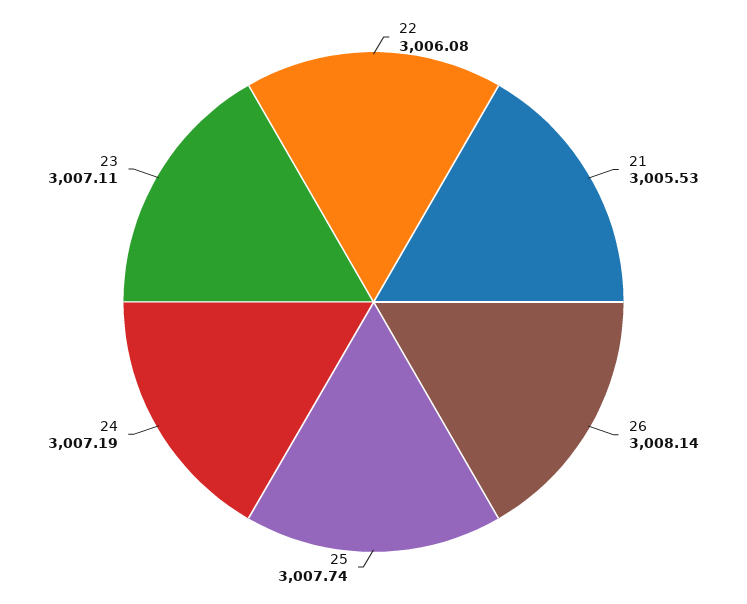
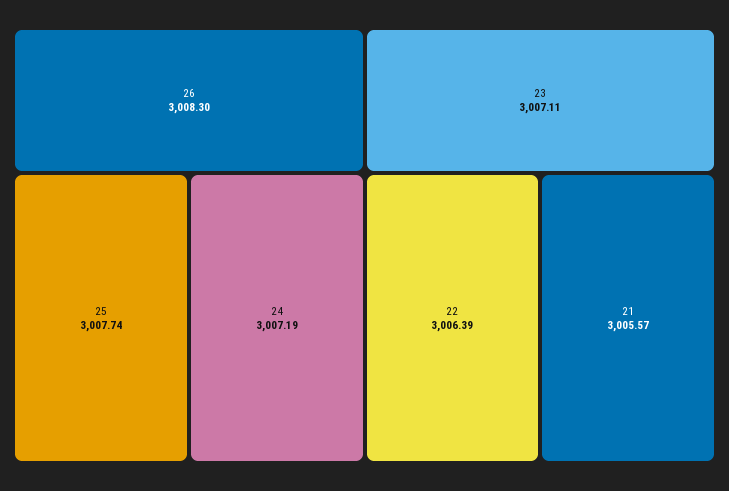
  {
-   "22": 3006.08,
+   "22": 3006.39,
-   "21": 3005.53,
+   "21": 3005.57,
-   "26": 3008.14,
+   "26": 3008.3,
    "25": 3007.74,
    "24": 3007.19,
    "23": 3007.11
  }

